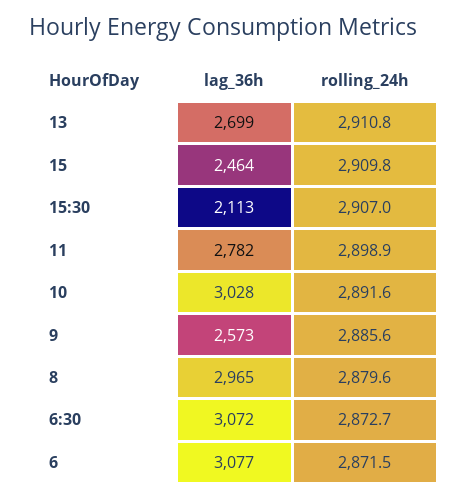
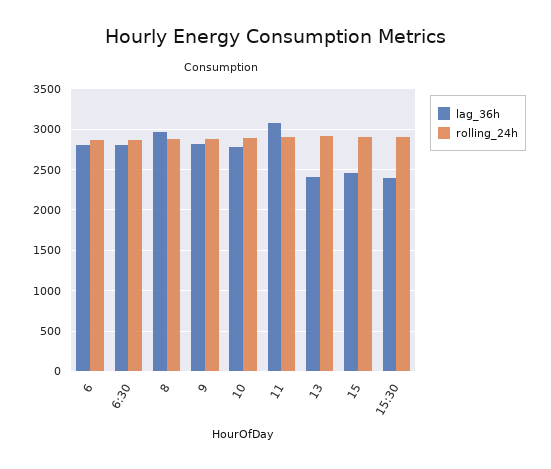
  {
    "lag_36h": {
-     "13": 2699,
+     "13": 2400,
      "15": 2464,
-     "15:30": 2113,
+     "15:30": 2400,
-     "11": 2782,
+     "11": 3100,
-     "10": 3028,
+     "10": 2800,
-     "9": 2573,
+     "9": 2800,
      "8": 2965,
-     "6:30": 3072,
+     "6:30": 2800,
-     "6": 3077
+     "6": 2800
    },
    "rolling_24h": {
      "13": 2910.8,
      "15": 2909.8,
      "15:30": 2907,
      "11": 2898.9,
      "10": 2891.6,
      "9": 2885.6,
      "8": 2879.6,
      "6:30": 2872.7,
      "6": 2871.5
    }
  }

